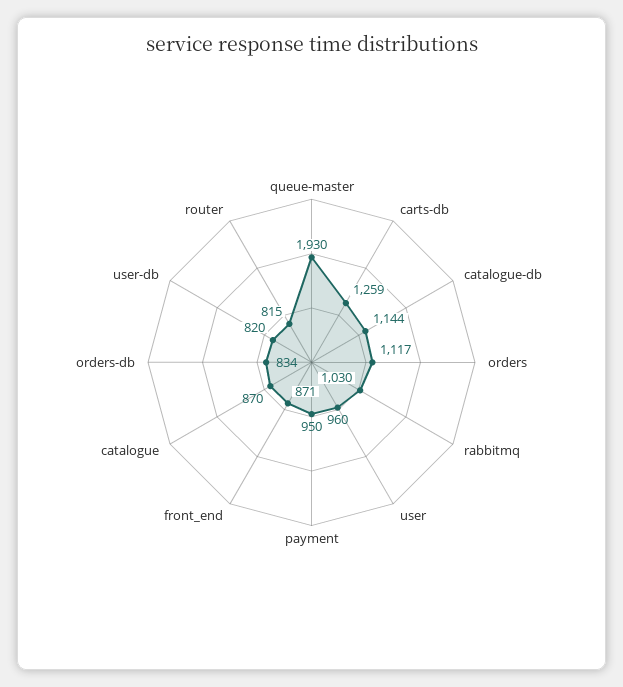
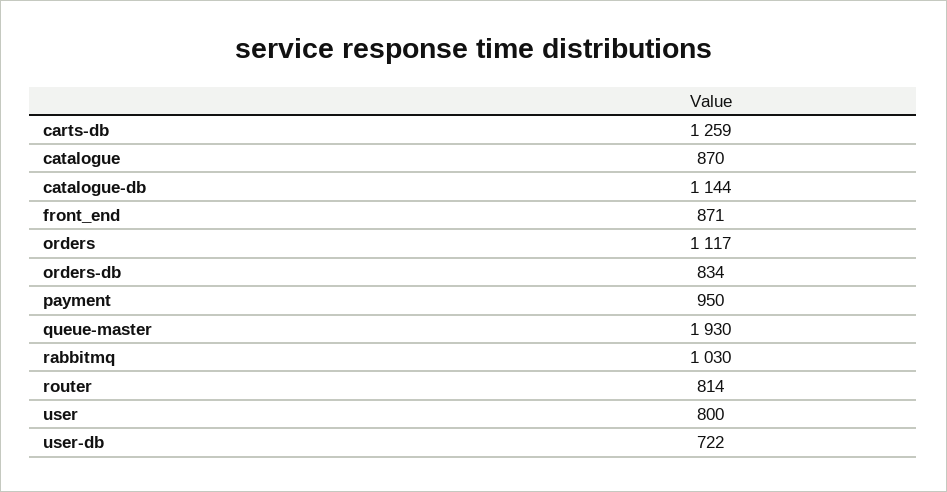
  {
    "queue-master": 1930,
    "carts-db": 1259,
    "catalogue-db": 1144,
    "orders": 1117,
    "rabbitmq": 1030,
-   "user": 960,
+   "user": 800,
    "payment": 950,
    "front_end": 871,
    "catalogue": 870,
    "orders-db": 834,
-   "user-db": 820,
+   "user-db": 722,
-   "router": 815
+   "router": 814
  }

